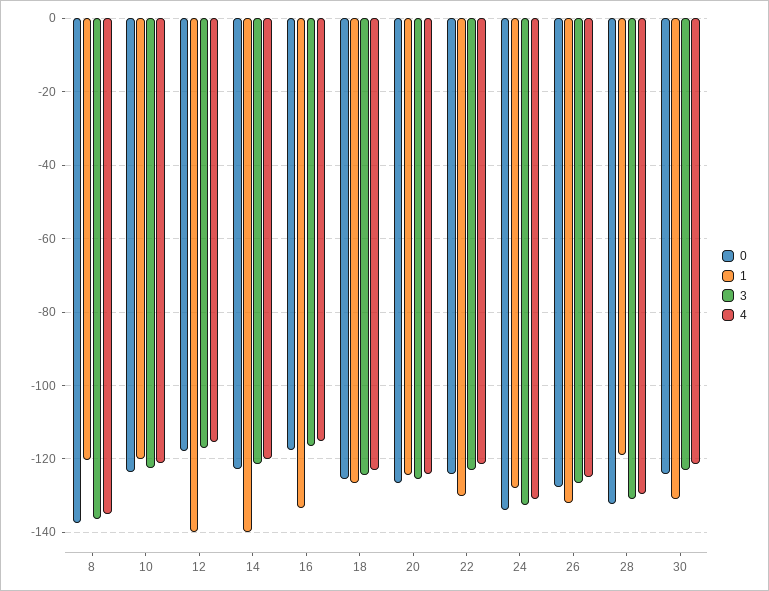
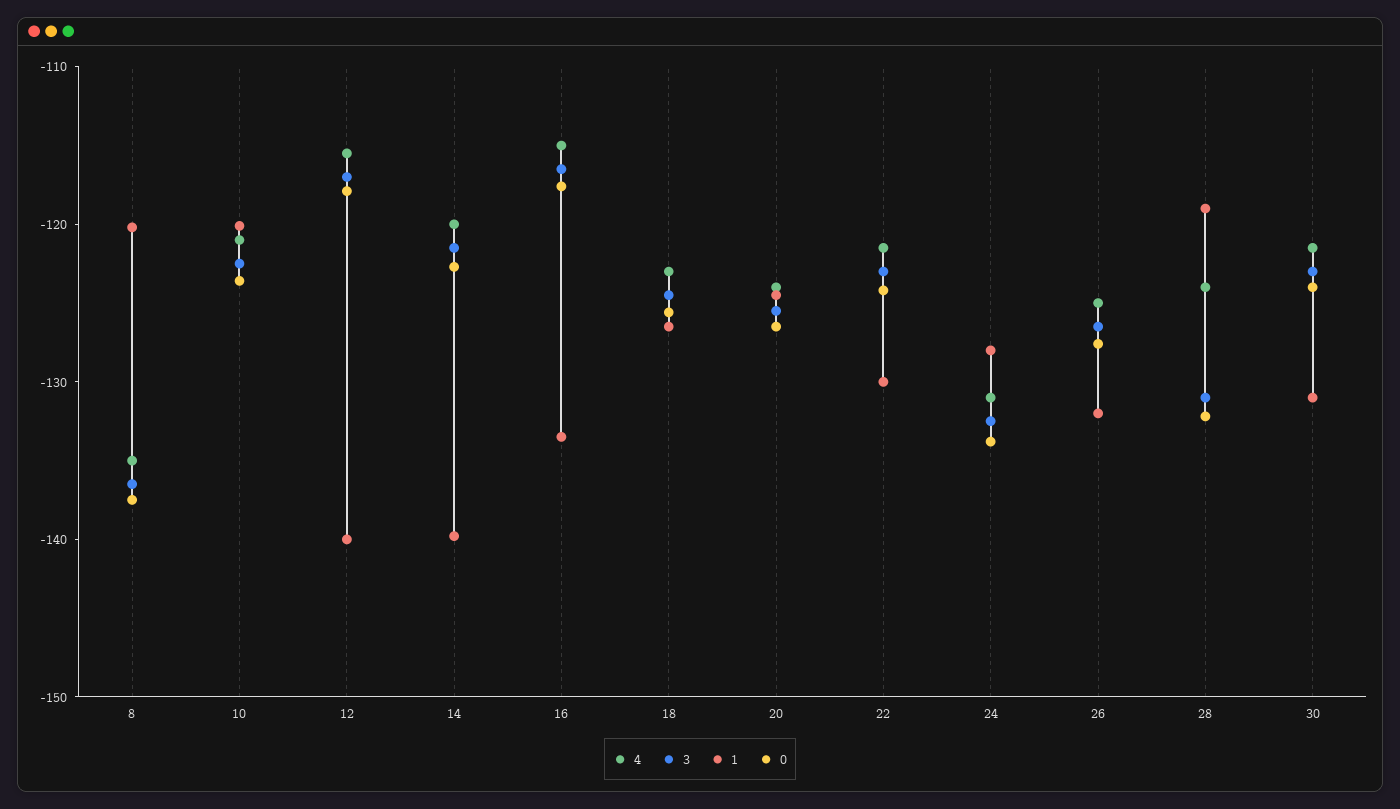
  {
    "0": {
      "8": -138,
      "10": -124,
      "12": -118,
      "14": -122,
      "16": -118,
      "18": -126,
      "20": -126,
      "22": -124,
      "24": -134,
      "26": -128,
      "28": -132,
      "30": -124
    },
    "1": {
      "8": -120,
      "10": -120,
      "12": -140,
      "14": -140,
      "16": -134,
      "18": -126,
      "20": -124,
      "22": -130,
      "24": -128,
      "26": -132,
      "28": -120,
      "30": -132
    },
    "3": {
      "8": -136,
      "10": -122,
      "12": -118,
      "14": -122,
      "16": -116,
      "18": -124,
      "20": -126,
      "22": -124,
      "24": -132,
      "26": -126,
      "28": -132,
      "30": -124
    },
    "4": {
      "8": -136,
      "10": -122,
      "12": -116,
      "14": -120,
      "16": -116,
      "18": -124,
      "20": -124,
      "22": -122,
      "24": -132,
      "26": -126,
-     "28": -130,
+     "28": -124,
      "30": -122
    }
  }

